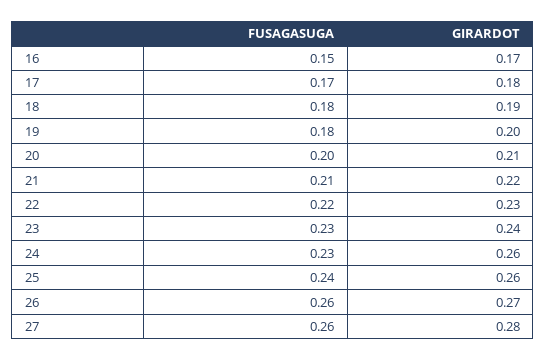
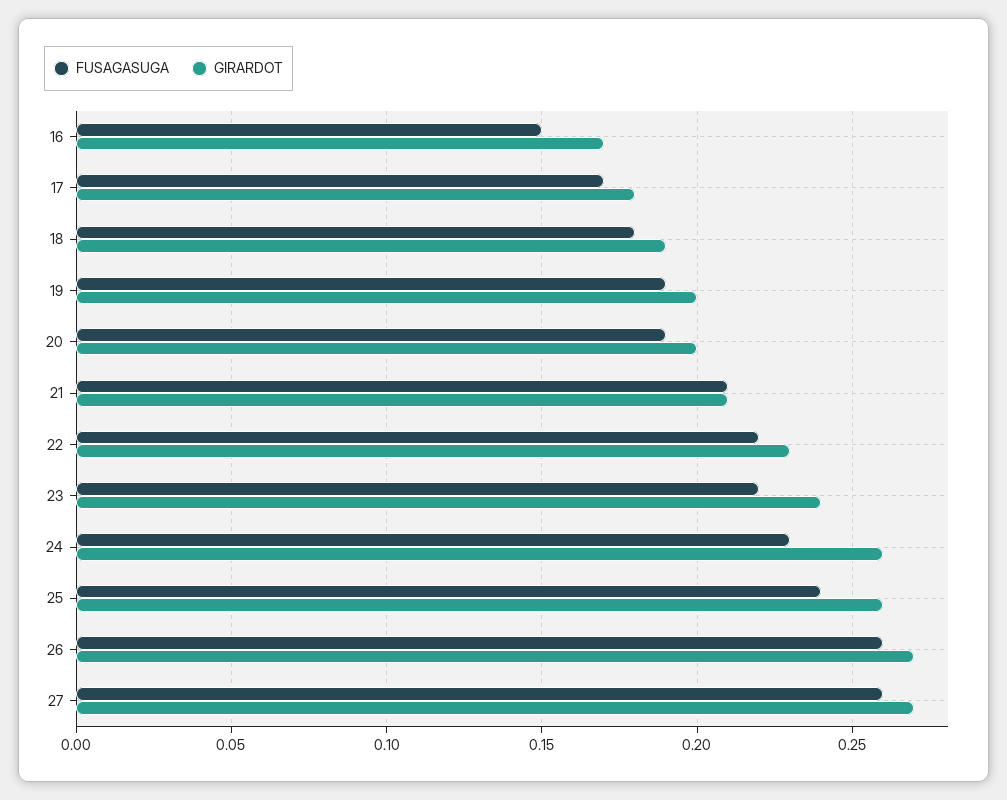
  {
    "FUSAGASUGA": {
      "16": 0.15,
      "17": 0.17,
      "18": 0.18,
-     "19": 0.18,
+     "19": 0.19,
-     "20": 0.2,
+     "20": 0.19,
      "21": 0.21,
      "22": 0.22,
-     "23": 0.23,
+     "23": 0.22,
      "24": 0.23,
      "25": 0.24,
      "26": 0.26,
      "27": 0.26
    },
    "GIRARDOT": {
      "16": 0.17,
      "17": 0.18,
      "18": 0.19,
      "19": 0.2,
-     "20": 0.21,
+     "20": 0.2,
-     "21": 0.22,
+     "21": 0.21,
      "22": 0.23,
      "23": 0.24,
      "24": 0.26,
      "25": 0.26,
      "26": 0.27,
-     "27": 0.28
+     "27": 0.27
    }
  }

